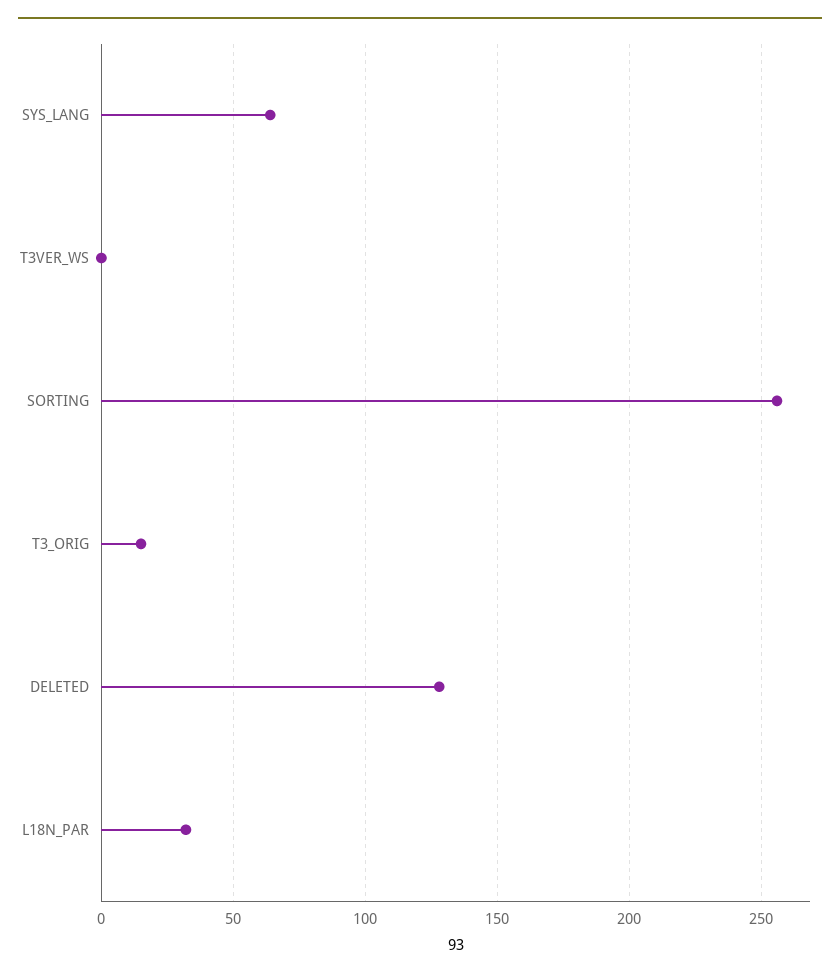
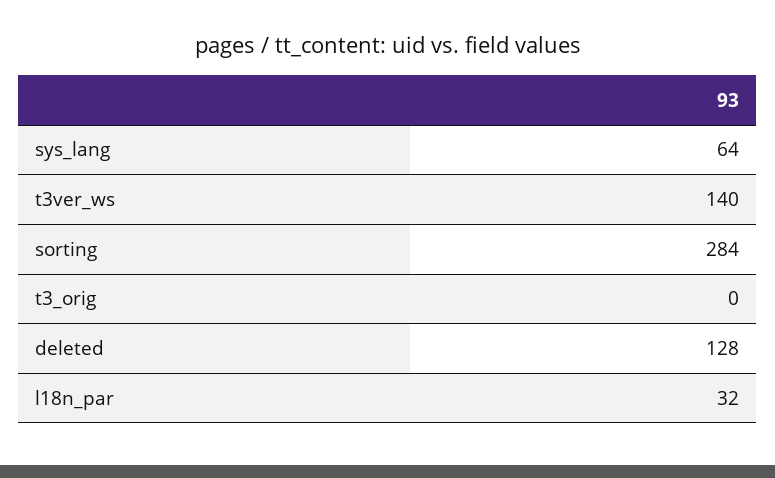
  {
    "SYS_LANG": 64,
-   "T3VER_WS": 0,
+   "T3VER_WS": 140,
-   "SORTING": 255,
+   "SORTING": 284,
-   "T3_ORIG": 15,
+   "T3_ORIG": 0,
    "DELETED": 128,
    "L18N_PAR": 32
  }

